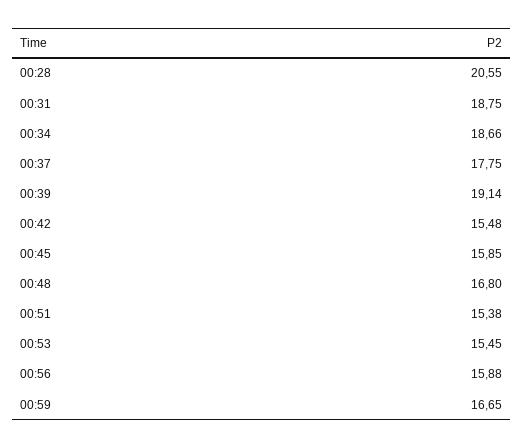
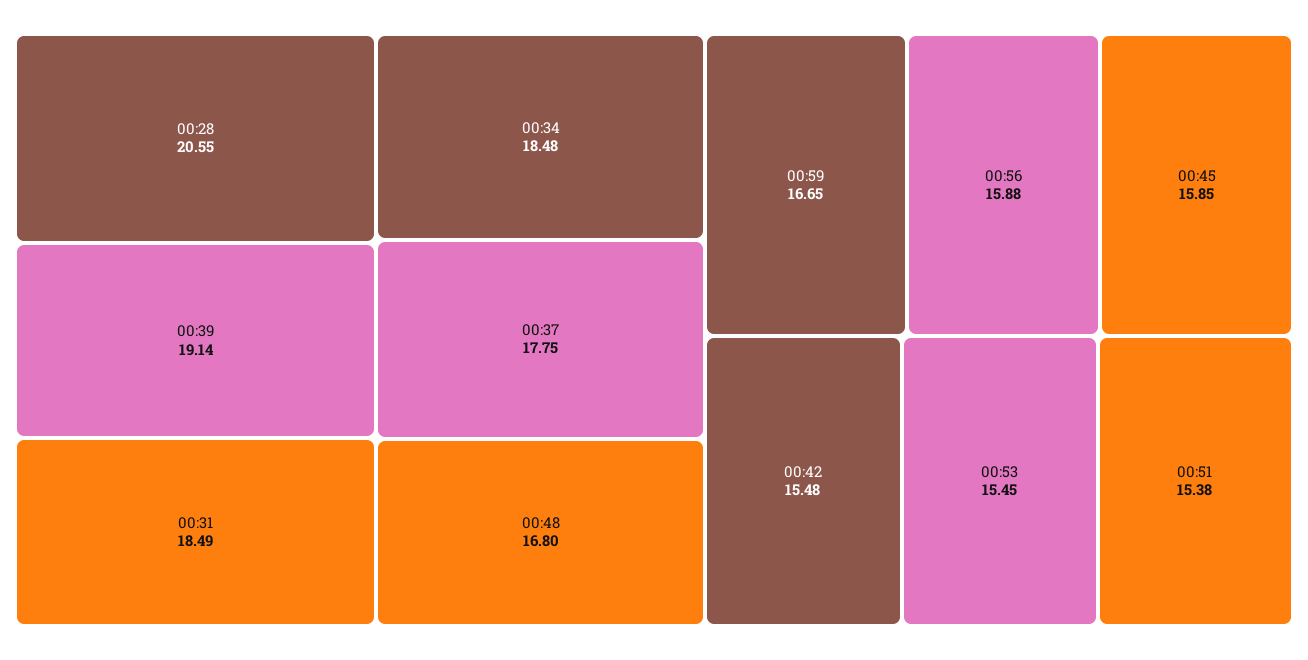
  {
    "00:28": 20.55,
-   "00:31": 18.75,
+   "00:31": 18.49,
-   "00:34": 18.66,
+   "00:34": 18.48,
    "00:37": 17.75,
    "00:39": 19.14,
    "00:42": 15.48,
    "00:45": 15.85,
    "00:48": 16.8,
    "00:51": 15.38,
    "00:53": 15.45,
    "00:56": 15.88,
    "00:59": 16.65
  }

